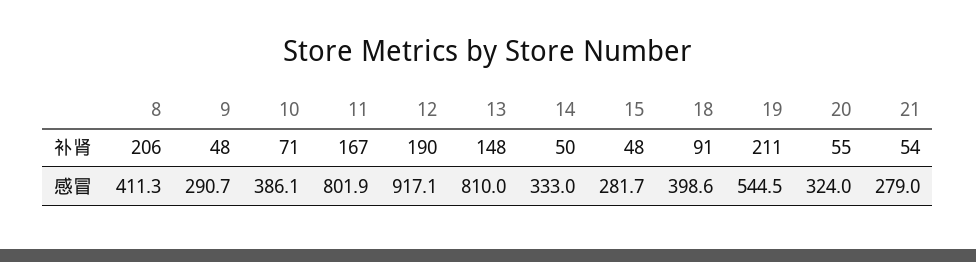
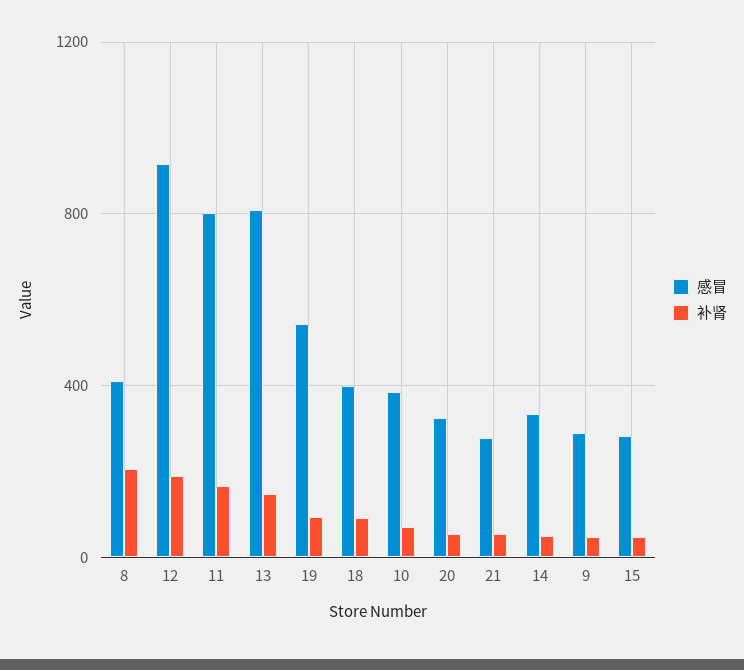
  {
    "补肾": {
      "8": 206,
      "9": 48,
      "10": 71,
      "11": 167,
      "12": 190,
      "13": 148,
      "14": 50,
      "15": 48,
      "18": 91,
-     "19": 211,
+     "19": 100,
      "20": 55,
      "21": 54
    },
    "感冒": {
      "8": 411.3,
      "9": 290.7,
      "10": 386.1,
      "11": 801.9,
      "12": 917.1,
      "13": 810,
      "14": 333,
      "15": 281.7,
      "18": 398.6,
      "19": 544.5,
      "20": 324,
      "21": 279
    }
  }

